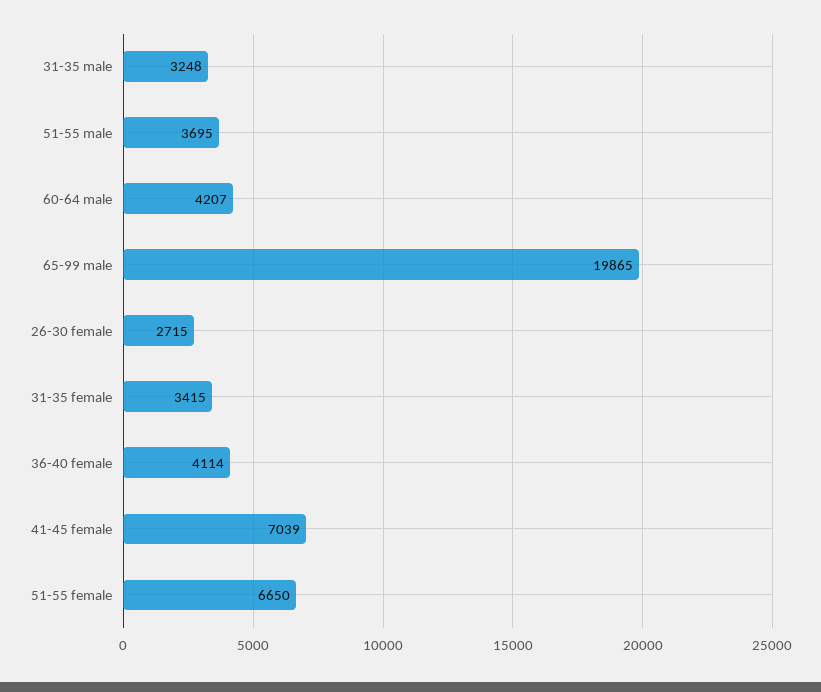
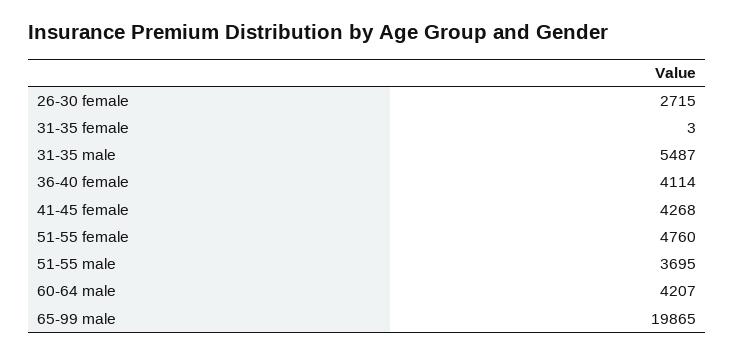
  {
-   "31-35 male": 3248,
+   "31-35 male": 5487,
    "51-55 male": 3695,
    "60-64 male": 4207,
    "65-99 male": 19865,
    "26-30 female": 2715,
-   "31-35 female": 3415,
+   "31-35 female": 3,
    "36-40 female": 4114,
-   "41-45 female": 7039,
+   "41-45 female": 4268,
-   "51-55 female": 6650
+   "51-55 female": 4760
  }

